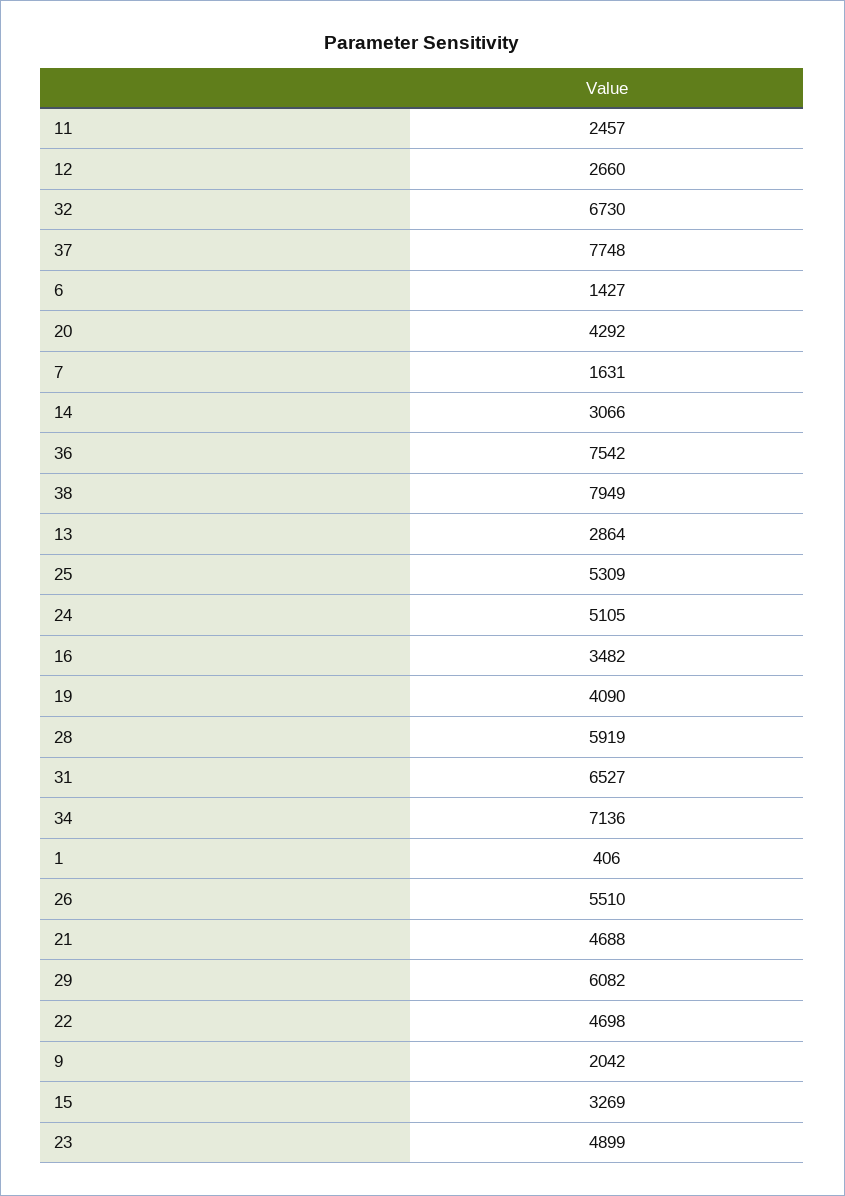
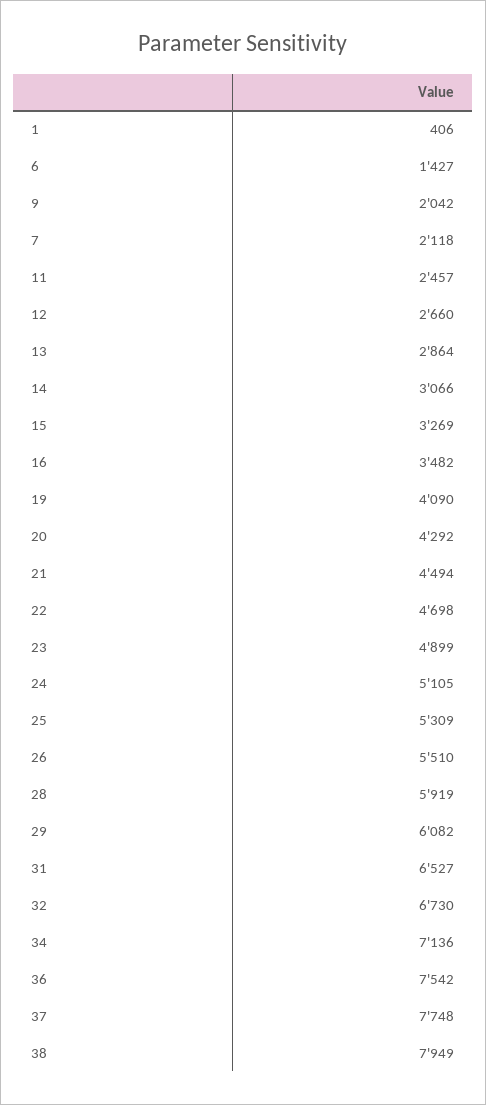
  {
    "11": 2457,
    "12": 2660,
    "32": 6730,
    "37": 7748,
    "6": 1427,
    "20": 4292,
-   "7": 1631,
+   "7": 2118,
    "14": 3066,
    "36": 7542,
    "38": 7949,
    "13": 2864,
    "25": 5309,
    "24": 5105,
    "16": 3482,
    "19": 4090,
    "28": 5919,
    "31": 6527,
    "34": 7136,
    "1": 406,
    "26": 5510,
-   "21": 4688,
+   "21": 4494,
    "29": 6082,
    "22": 4698,
    "9": 2042,
    "15": 3269,
    "23": 4899
  }

